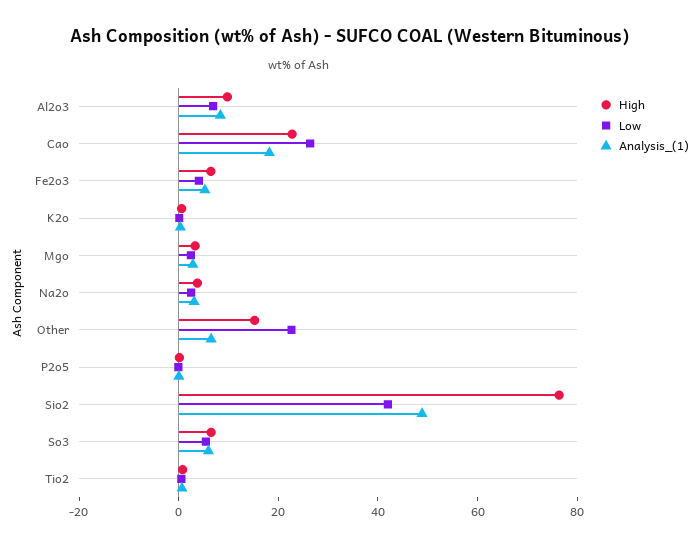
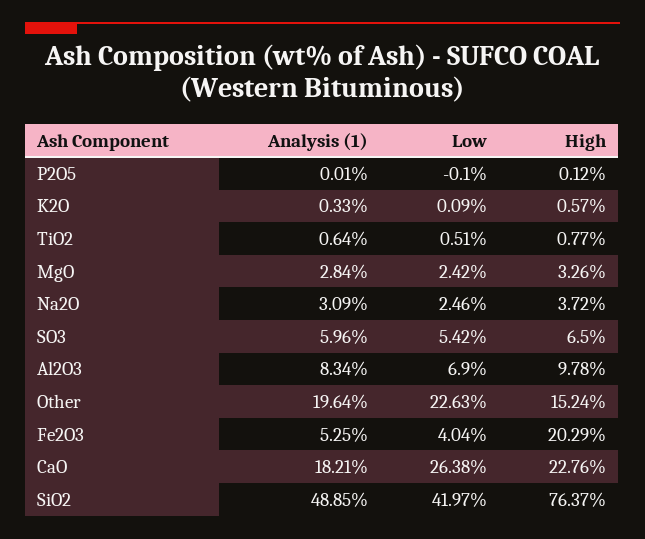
  {
    "High": {
      "Al2o3": 9.78,
      "Cao": 22.76,
-     "Fe2o3": 5,
+     "Fe2o3": 20.29,
      "K2o": 0.57,
      "Mgo": 3.26,
      "Na2o": 3.72,
      "Other": 15.24,
      "P2o5": 0.12,
      "Sio2": 76.37,
      "So3": 6.5,
      "Tio2": 0.77
    },
    "Low": {
      "Al2o3": 6.9,
      "Cao": 26.38,
      "Fe2o3": 4.04,
      "K2o": 0.09,
      "Mgo": 2.42,
      "Na2o": 2.46,
      "Other": 22.63,
      "P2o5": -0.1,
      "Sio2": 41.97,
      "So3": 5.42,
      "Tio2": 0.51
    },
    "Analysis_(1)": {
      "Al2o3": 8.34,
      "Cao": 18.21,
      "Fe2o3": 5.25,
      "K2o": 0.33,
      "Mgo": 2.84,
      "Na2o": 3.09,
-     "Other": 5,
+     "Other": 19.64,
      "P2o5": 0.01,
      "Sio2": 48.85,
      "So3": 5.96,
      "Tio2": 0.64
    }
  }

